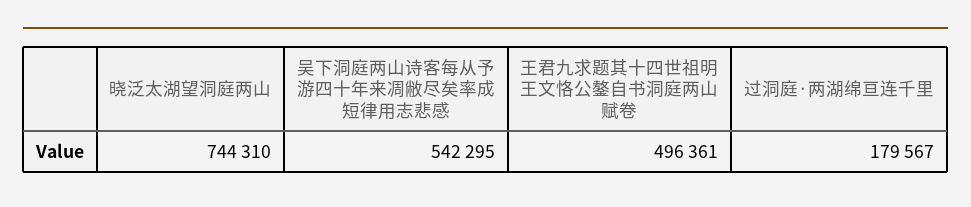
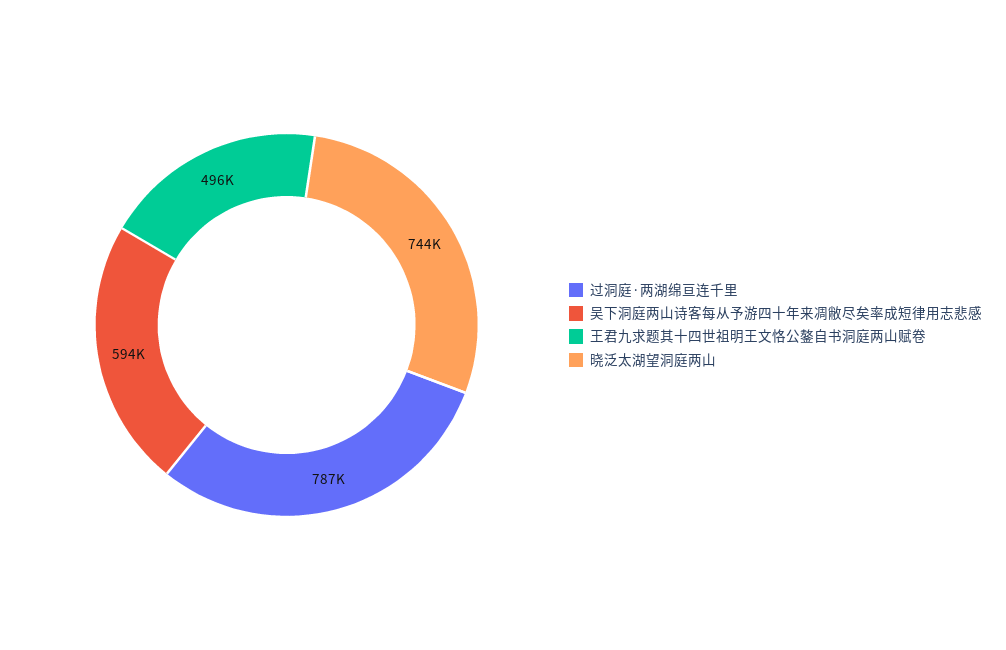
  {
    "晓泛太湖望洞庭两山": 744310,
-   "吴下洞庭两山诗客每从予游四十年来凋敝尽矣率成短律用志悲感": 542295,
+   "吴下洞庭两山诗客每从予游四十年来凋敝尽矣率成短律用志悲感": 594000,
    "王君九求题其十四世祖明王文恪公鏊自书洞庭两山赋卷": 496361,
-   "过洞庭·两湖绵亘连千里": 179567
+   "过洞庭·两湖绵亘连千里": 787000
  }

